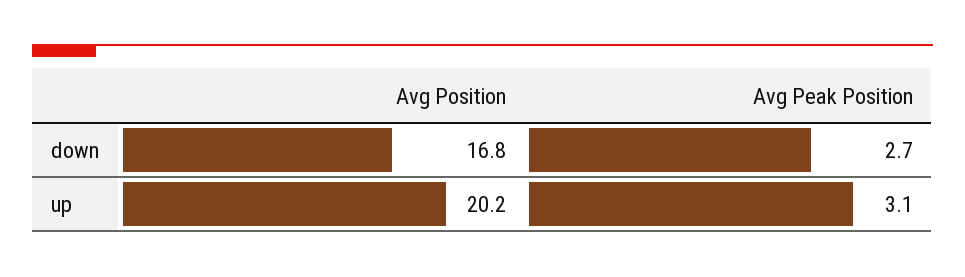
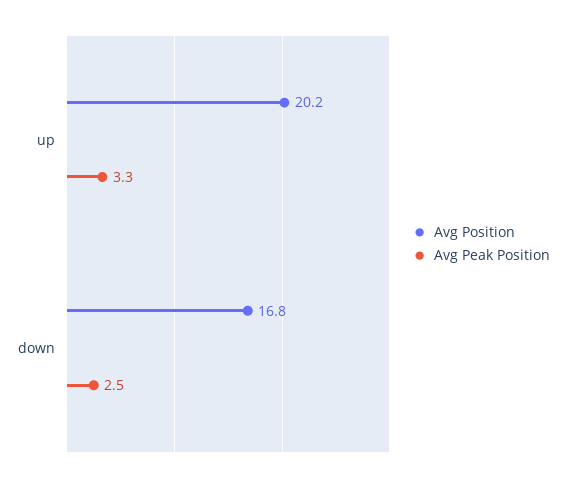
  {
    "Avg Position": {
      "down": 16.8,
      "up": 20.2
    },
    "Avg Peak Position": {
-     "down": 2.7,
+     "down": 2.5,
-     "up": 3.1
+     "up": 3.3
    }
  }

